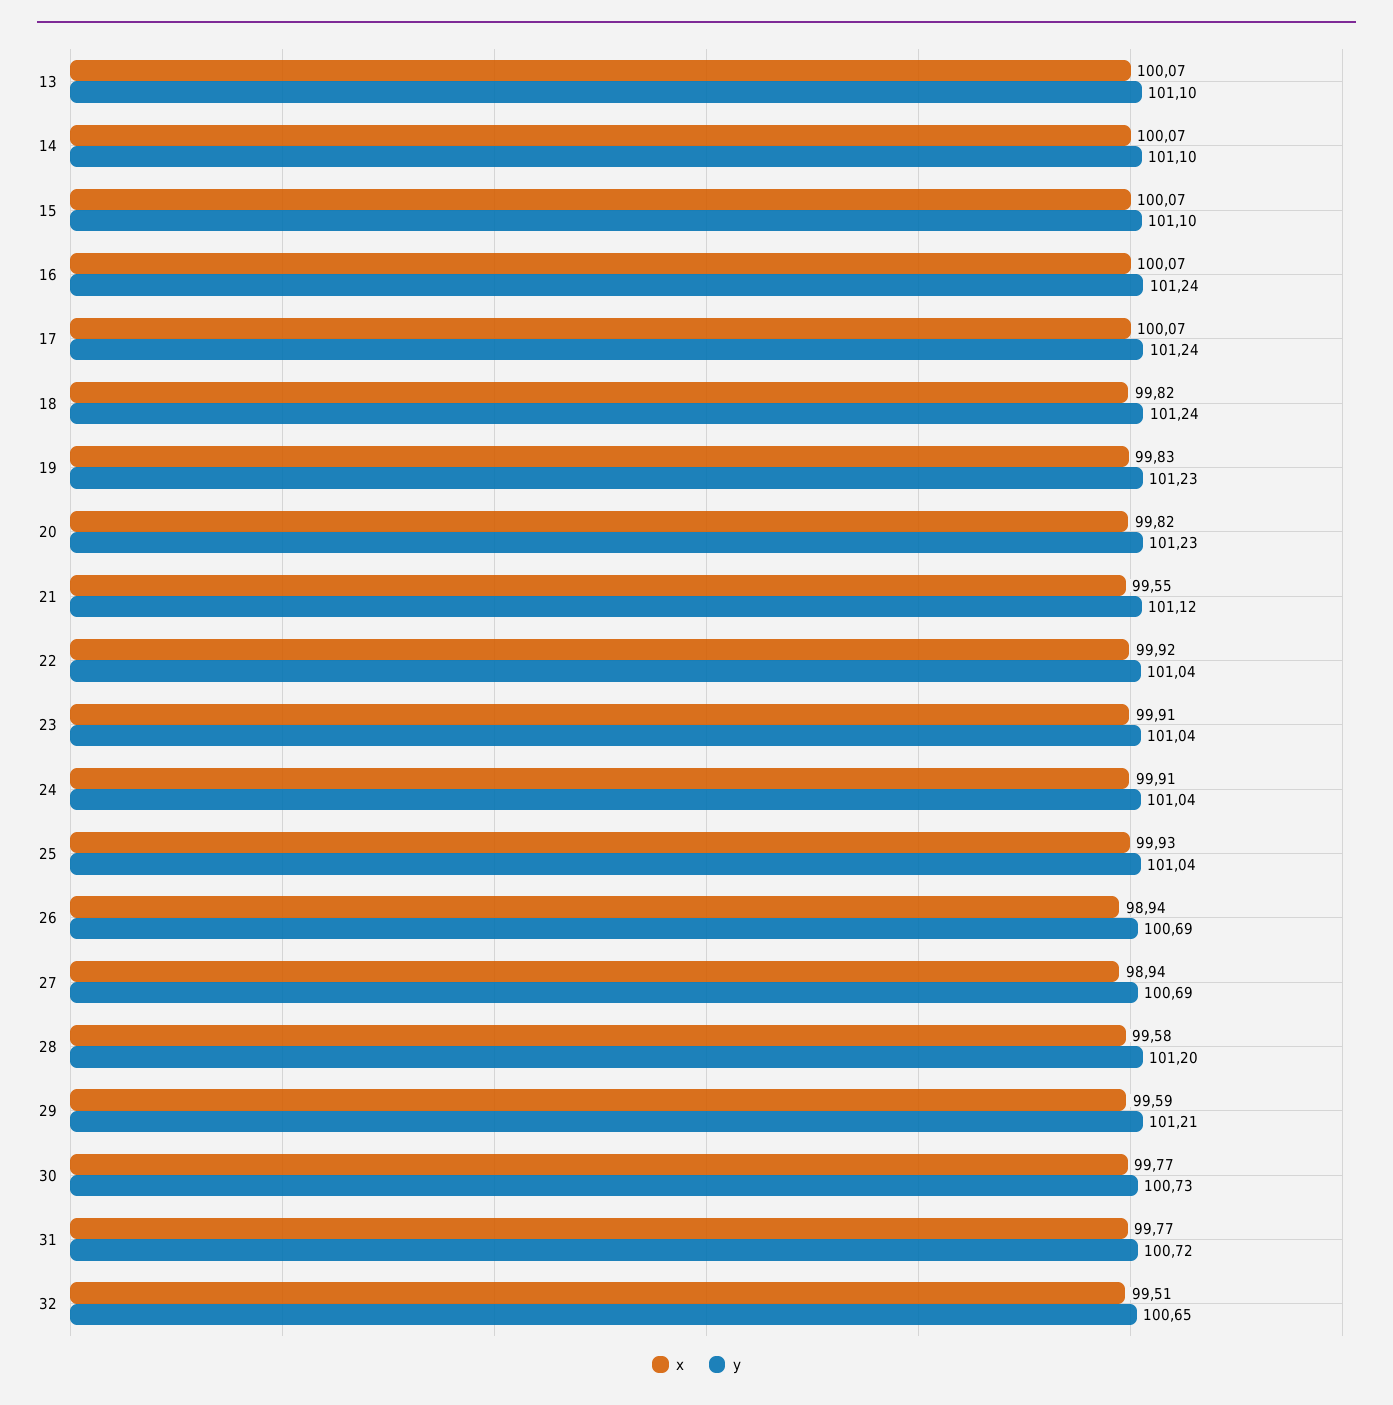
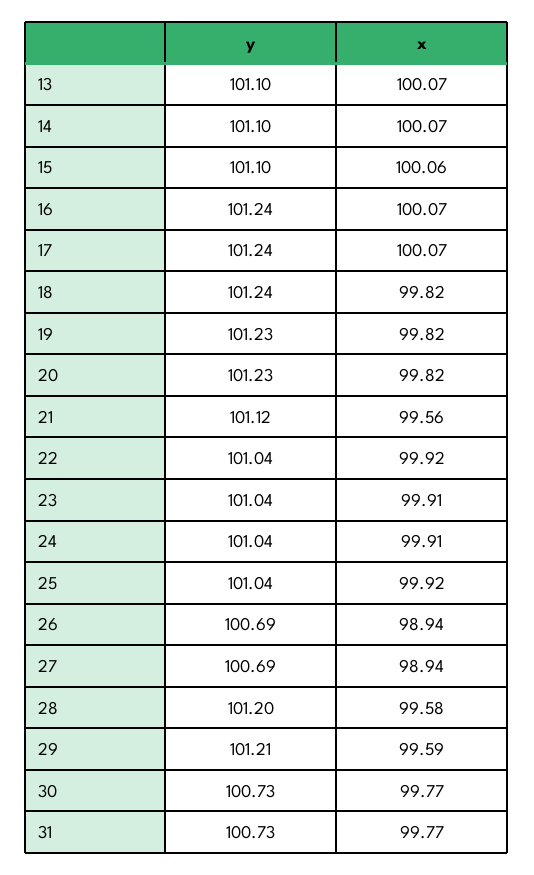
  {
    "x": {
      "13": 100.07,
      "14": 100.07,
-     "15": 100.07,
+     "15": 100.06,
      "16": 100.07,
      "17": 100.07,
      "18": 99.82,
-     "19": 99.83,
+     "19": 99.82,
      "20": 99.82,
-     "21": 99.55,
+     "21": 99.56,
      "22": 99.92,
      "23": 99.91,
      "24": 99.91,
-     "25": 99.93,
+     "25": 99.92,
      "26": 98.94,
      "27": 98.94,
      "28": 99.58,
      "29": 99.59,
      "30": 99.77,
-     "31": 99.77,
+     "31": 99.77
-     "32": 99.51
    },
    "y": {
      "13": 101.1,
      "14": 101.1,
      "15": 101.1,
      "16": 101.24,
      "17": 101.24,
      "18": 101.24,
      "19": 101.23,
      "20": 101.23,
      "21": 101.12,
      "22": 101.04,
      "23": 101.04,
      "24": 101.04,
      "25": 101.04,
      "26": 100.69,
      "27": 100.69,
      "28": 101.2,
      "29": 101.21,
      "30": 100.73,
-     "31": 100.72,
+     "31": 100.73
-     "32": 100.65
    }
  }

